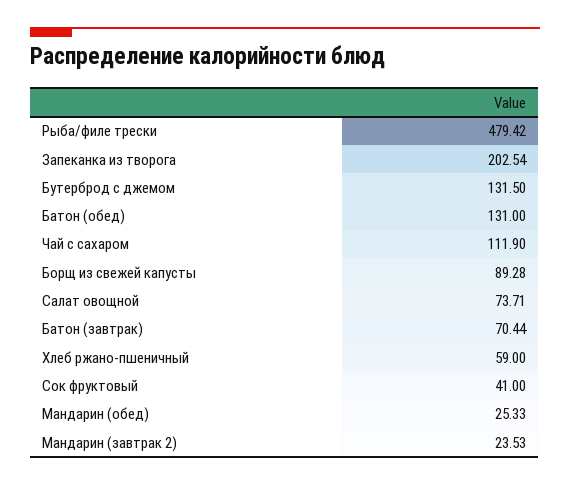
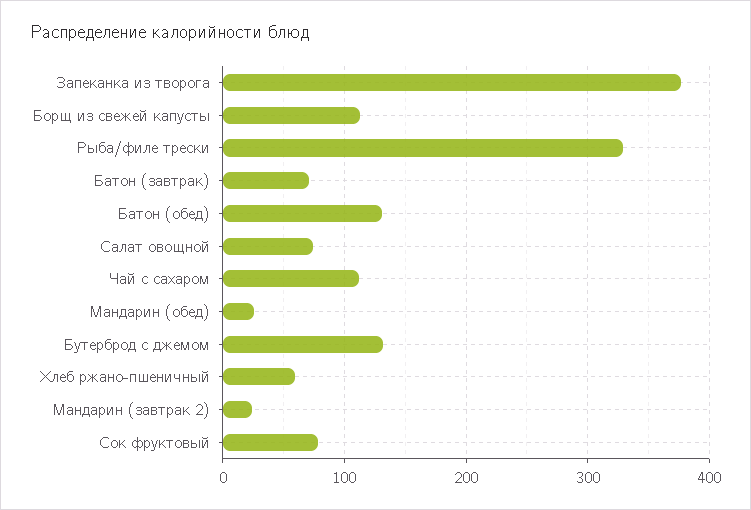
  {
-   "Рыба/филе трески": 479.42,
+   "Рыба/филе трески": 330,
-   "Запеканка из творога": 202.54,
+   "Запеканка из творога": 380,
    "Бутерброд с джемом": 131.5,
    "Батон (обед)": 131,
    "Чай с сахаром": 111.9,
-   "Борщ из свежей капусты": 89.28,
+   "Борщ из свежей капусты": 110,
    "Салат овощной": 73.71,
    "Батон (завтрак)": 70.44,
    "Хлеб ржано-пшеничный": 59,
-   "Сок фруктовый": 41,
+   "Сок фруктовый": 80,
    "Мандарин (обед)": 25.33,
    "Мандарин (завтрак 2)": 23.53
  }

